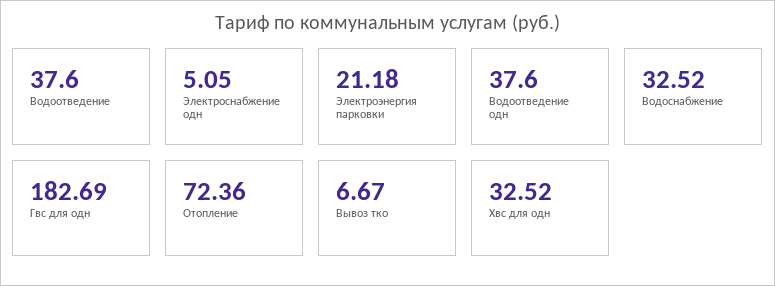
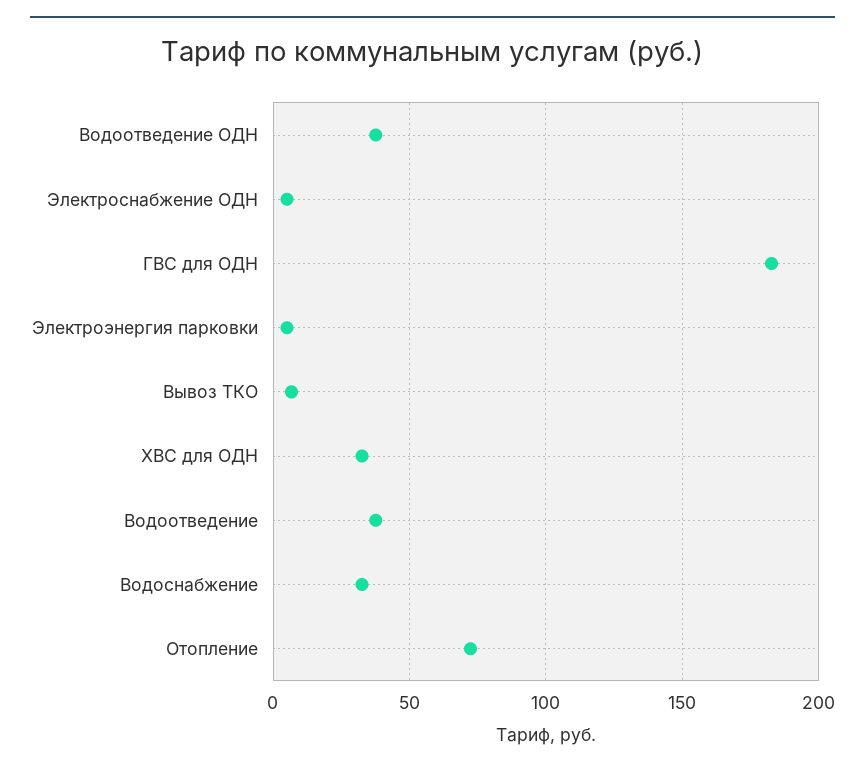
  {
    "Водоотведение": 37.6,
    "Электроснабжение одн": 5.05,
-   "Электроэнергия парковки": 21.18,
+   "Электроэнергия парковки": 5,
    "Водоотведение одн": 37.6,
    "Водоснабжение": 32.52,
    "Гвс для одн": 182.69,
    "Отопление": 72.36,
    "Вывоз тко": 6.67,
    "Хвс для одн": 32.52
  }

